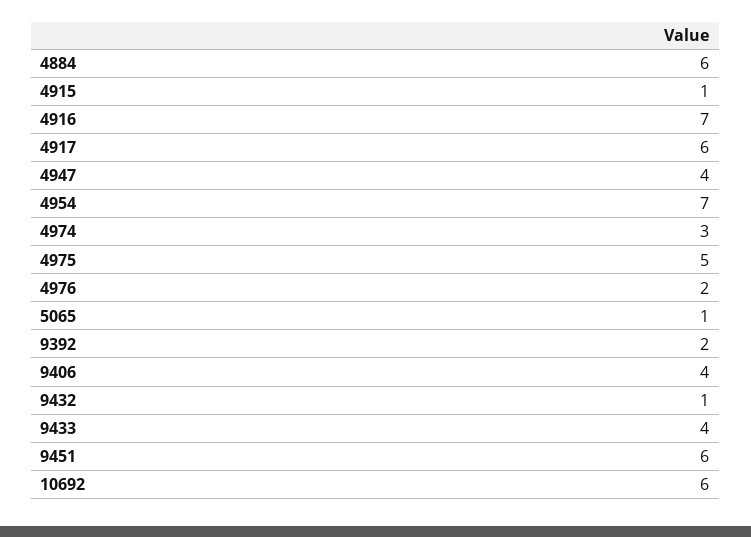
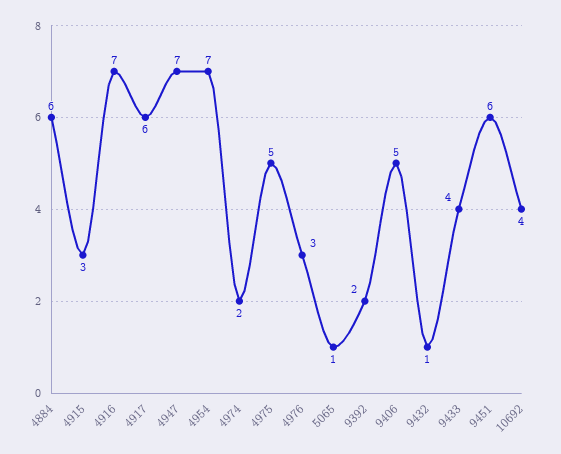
  {
    "4884": 6,
-   "4915": 1,
+   "4915": 3,
    "4916": 7,
    "4917": 6,
-   "4947": 4,
+   "4947": 7,
    "4954": 7,
-   "4974": 3,
+   "4974": 2,
    "4975": 5,
-   "4976": 2,
+   "4976": 3,
    "5065": 1,
    "9392": 2,
-   "9406": 4,
+   "9406": 5,
    "9432": 1,
    "9433": 4,
    "9451": 6,
-   "10692": 6
+   "10692": 4
  }

